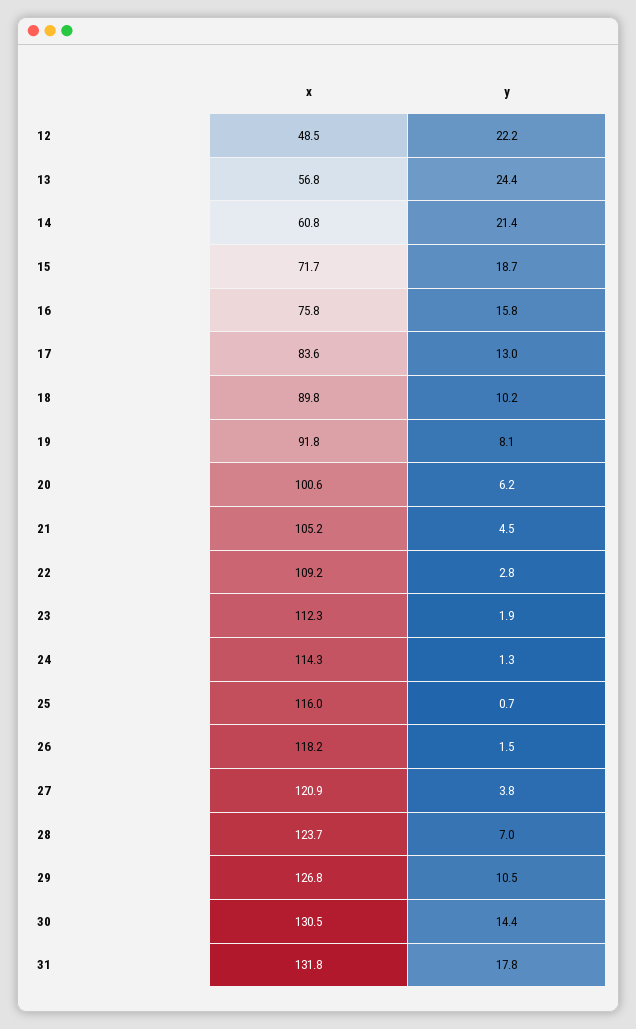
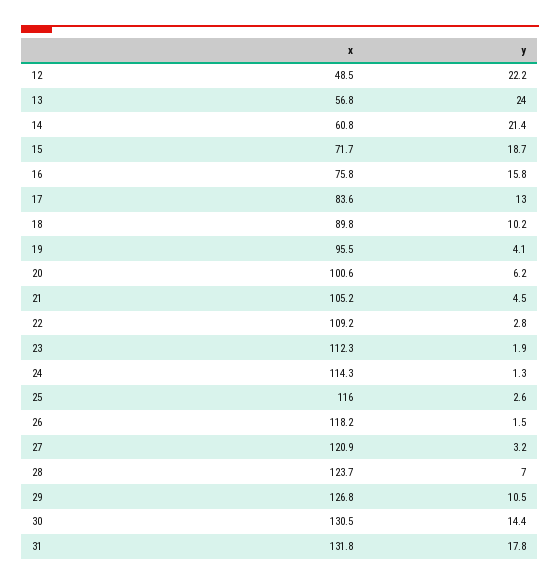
  {
    "x": {
      "12": 48.5,
      "13": 56.8,
      "14": 60.8,
      "15": 71.7,
      "16": 75.8,
      "17": 83.6,
      "18": 89.8,
-     "19": 91.8,
+     "19": 95.5,
      "20": 100.6,
      "21": 105.2,
      "22": 109.2,
      "23": 112.3,
      "24": 114.3,
      "25": 116,
      "26": 118.2,
      "27": 120.9,
      "28": 123.7,
      "29": 126.8,
      "30": 130.5,
      "31": 131.8
    },
    "y": {
      "12": 22.2,
-     "13": 24.4,
+     "13": 24,
      "14": 21.4,
      "15": 18.7,
      "16": 15.8,
      "17": 13,
      "18": 10.2,
-     "19": 8.1,
+     "19": 4.1,
      "20": 6.2,
      "21": 4.5,
      "22": 2.8,
      "23": 1.9,
      "24": 1.3,
-     "25": 0.7,
+     "25": 2.6,
      "26": 1.5,
-     "27": 3.8,
+     "27": 3.2,
      "28": 7,
      "29": 10.5,
      "30": 14.4,
      "31": 17.8
    }
  }

